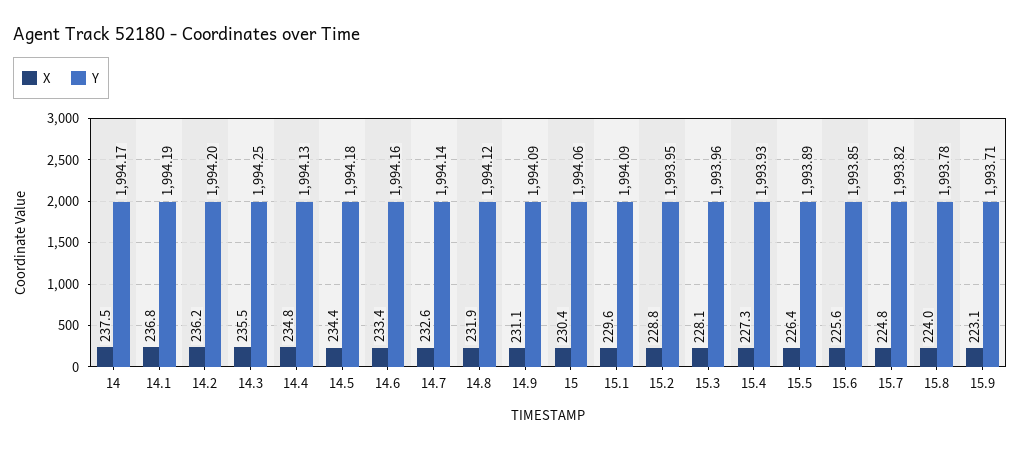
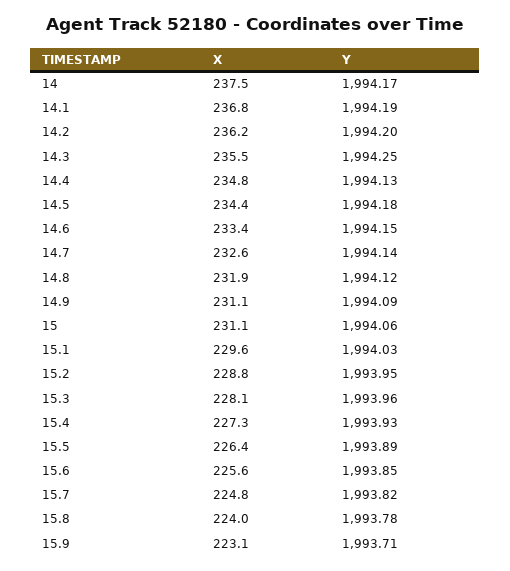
  {
    "X": {
      "14": 237.5,
      "14.1": 236.8,
      "14.2": 236.2,
      "14.3": 235.5,
      "14.4": 234.8,
      "14.5": 234.4,
      "14.6": 233.4,
      "14.7": 232.6,
      "14.8": 231.9,
      "14.9": 231.1,
-     "15": 230.4,
+     "15": 231.1,
      "15.1": 229.6,
      "15.2": 228.8,
      "15.3": 228.1,
      "15.4": 227.3,
      "15.5": 226.4,
      "15.6": 225.6,
      "15.7": 224.8,
      "15.8": 224,
      "15.9": 223.1
    },
    "Y": {
      "14": 1994.17,
      "14.1": 1994.19,
      "14.2": 1994.2,
      "14.3": 1994.25,
      "14.4": 1994.13,
      "14.5": 1994.18,
-     "14.6": 1994.16,
+     "14.6": 1994.15,
      "14.7": 1994.14,
      "14.8": 1994.12,
      "14.9": 1994.09,
      "15": 1994.06,
-     "15.1": 1994.09,
+     "15.1": 1994.03,
      "15.2": 1993.95,
      "15.3": 1993.96,
      "15.4": 1993.93,
      "15.5": 1993.89,
      "15.6": 1993.85,
      "15.7": 1993.82,
      "15.8": 1993.78,
      "15.9": 1993.71
    }
  }

